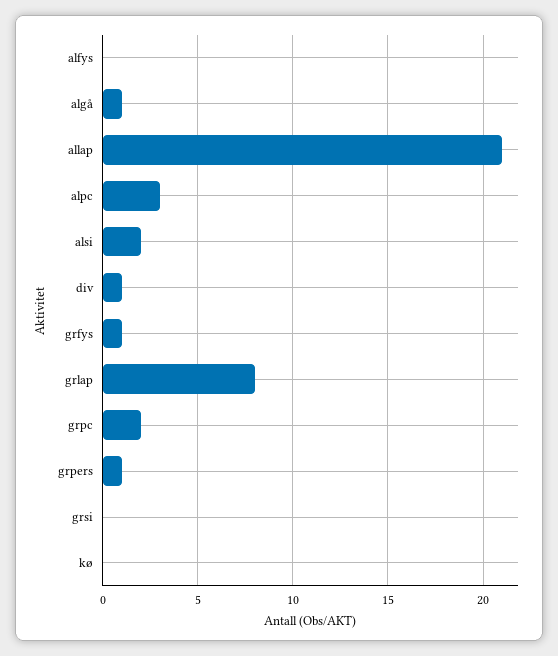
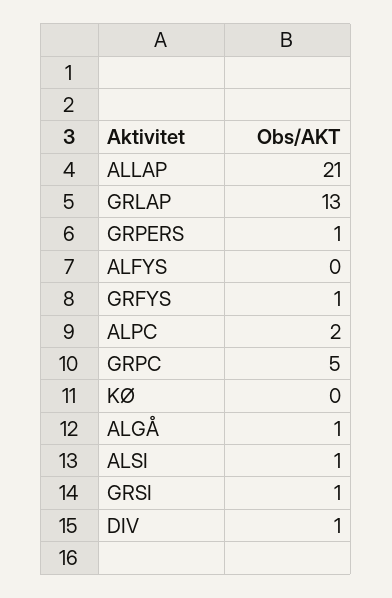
  {
    "alfys": 0,
    "algå": 1,
    "allap": 21,
-   "alpc": 3,
+   "alpc": 2,
-   "alsi": 2,
+   "alsi": 1,
    "div": 1,
    "grfys": 1,
-   "grlap": 8,
+   "grlap": 13,
-   "grpc": 2,
+   "grpc": 5,
    "grpers": 1,
-   "grsi": 0,
+   "grsi": 1,
    "kø": 0
  }

